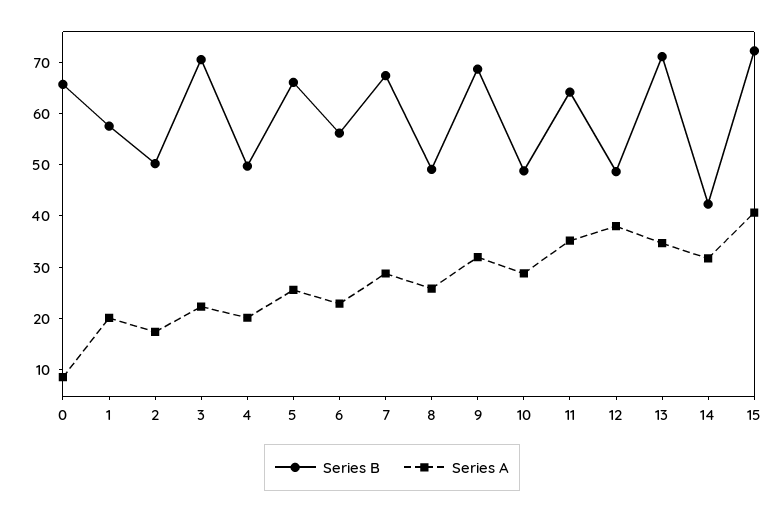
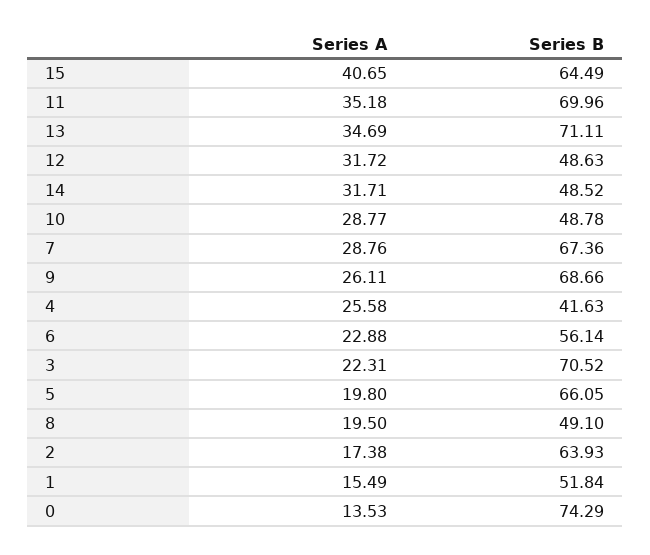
  {
    "Series B": {
-     "0": 66,
+     "0": 74.29,
-     "1": 58,
+     "1": 51.84,
-     "2": 50,
+     "2": 63.93,
      "3": 70.52,
-     "4": 50,
+     "4": 41.63,
      "5": 66.05,
      "6": 56.14,
      "7": 67.36,
      "8": 49.1,
      "9": 68.66,
      "10": 48.78,
-     "11": 64,
+     "11": 69.96,
      "12": 48.63,
      "13": 71.11,
-     "14": 42,
+     "14": 48.52,
-     "15": 72
+     "15": 64.49
    },
    "Series A": {
-     "0": 8,
+     "0": 13.53,
-     "1": 20,
+     "1": 15.49,
      "2": 17.38,
      "3": 22.31,
-     "4": 20,
+     "4": 25.58,
-     "5": 26,
+     "5": 19.8,
      "6": 22.88,
      "7": 28.76,
-     "8": 26,
+     "8": 19.5,
-     "9": 32,
+     "9": 26.11,
      "10": 28.77,
      "11": 35.18,
-     "12": 38,
+     "12": 31.72,
      "13": 34.69,
      "14": 31.71,
      "15": 40.65
    }
  }

